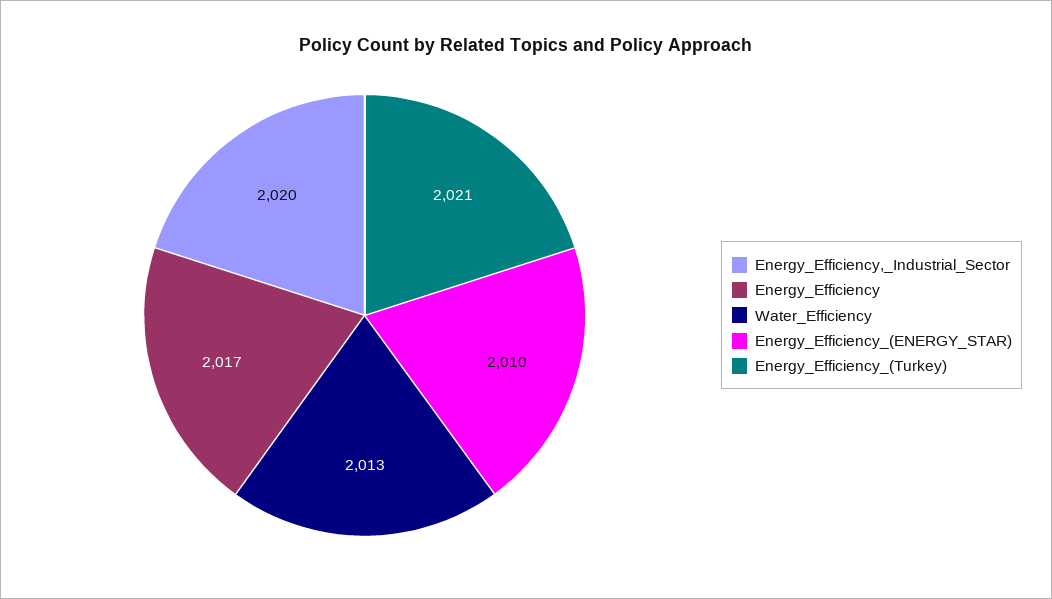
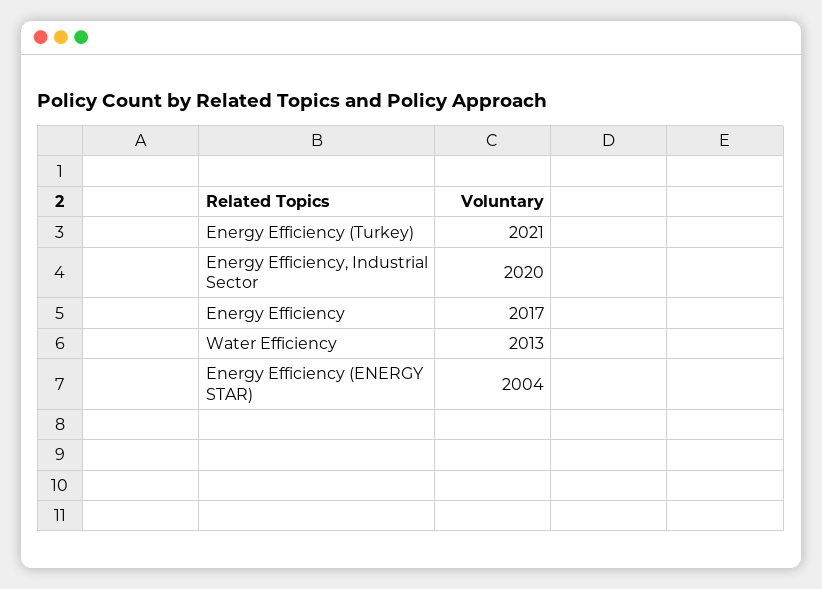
  {
    "Energy_Efficiency,_Industrial_Sector": 2020,
    "Energy_Efficiency": 2017,
    "Water_Efficiency": 2013,
-   "Energy_Efficiency_(ENERGY_STAR)": 2010,
+   "Energy_Efficiency_(ENERGY_STAR)": 2004,
    "Energy_Efficiency_(Turkey)": 2021
  }

